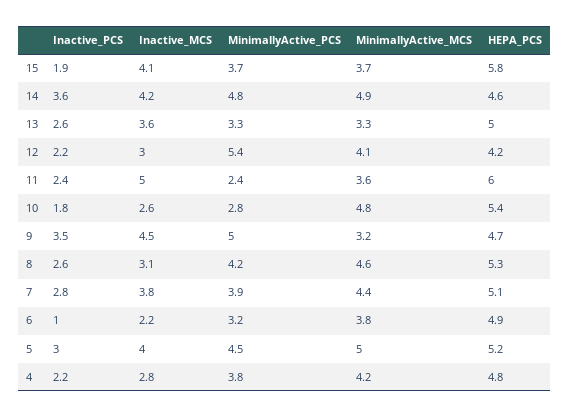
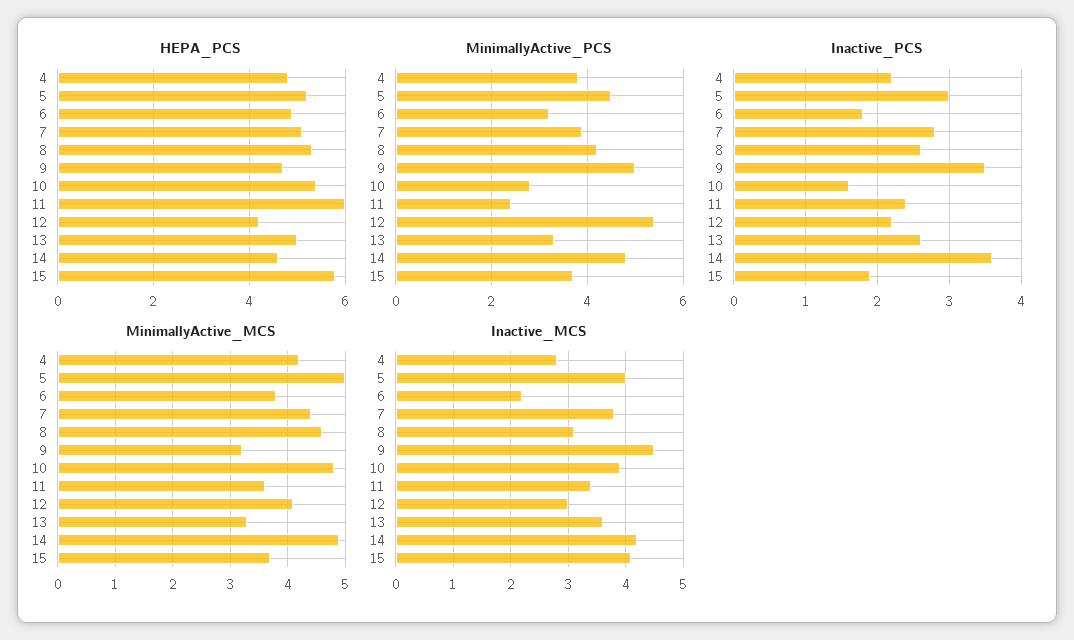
  {
    "Inactive_PCS": {
      "15": 1.9,
      "14": 3.6,
      "13": 2.6,
      "12": 2.2,
      "11": 2.4,
-     "10": 1.8,
+     "10": 1.6,
      "9": 3.5,
      "8": 2.6,
      "7": 2.8,
-     "6": 1,
+     "6": 1.8,
      "5": 3,
      "4": 2.2
    },
    "Inactive_MCS": {
      "15": 4.1,
      "14": 4.2,
      "13": 3.6,
      "12": 3,
-     "11": 5,
+     "11": 3.5,
-     "10": 2.6,
+     "10": 4,
      "9": 4.5,
      "8": 3.1,
      "7": 3.8,
      "6": 2.2,
      "5": 4,
      "4": 2.8
    },
    "MinimallyActive_PCS": {
      "15": 3.7,
      "14": 4.8,
      "13": 3.3,
      "12": 5.4,
      "11": 2.4,
      "10": 2.8,
      "9": 5,
      "8": 4.2,
      "7": 3.9,
      "6": 3.2,
      "5": 4.5,
      "4": 3.8
    },
    "MinimallyActive_MCS": {
      "15": 3.7,
      "14": 4.9,
      "13": 3.3,
      "12": 4.1,
      "11": 3.6,
      "10": 4.8,
      "9": 3.2,
      "8": 4.6,
      "7": 4.4,
      "6": 3.8,
      "5": 5,
      "4": 4.2
    },
    "HEPA_PCS": {
      "15": 5.8,
      "14": 4.6,
      "13": 5,
      "12": 4.2,
      "11": 6,
      "10": 5.4,
      "9": 4.7,
      "8": 5.3,
      "7": 5.1,
      "6": 4.9,
      "5": 5.2,
      "4": 4.8
    }
  }

